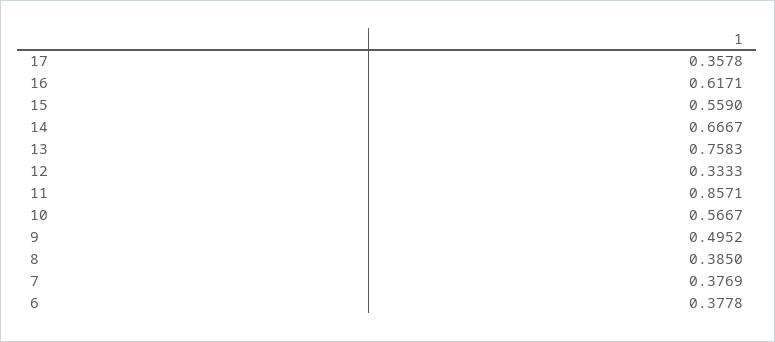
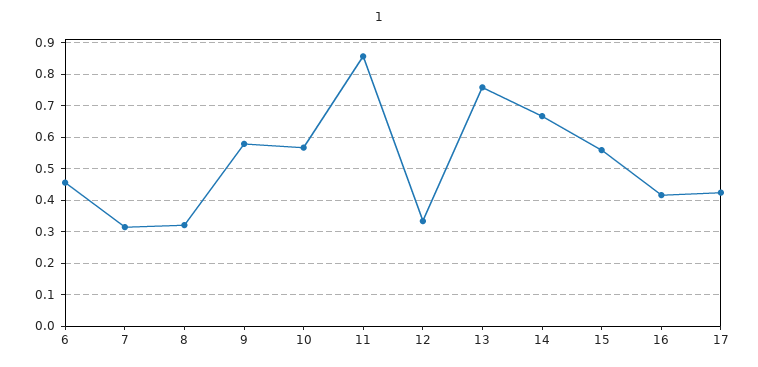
  {
-   "17": 0.3578,
+   "17": 0.42,
-   "16": 0.6171,
+   "16": 0.42,
    "15": 0.559,
    "14": 0.6667,
    "13": 0.7583,
    "12": 0.3333,
    "11": 0.8571,
    "10": 0.5667,
-   "9": 0.4952,
+   "9": 0.58,
-   "8": 0.385,
+   "8": 0.32,
-   "7": 0.3769,
+   "7": 0.32,
-   "6": 0.3778
+   "6": 0.46
  }

